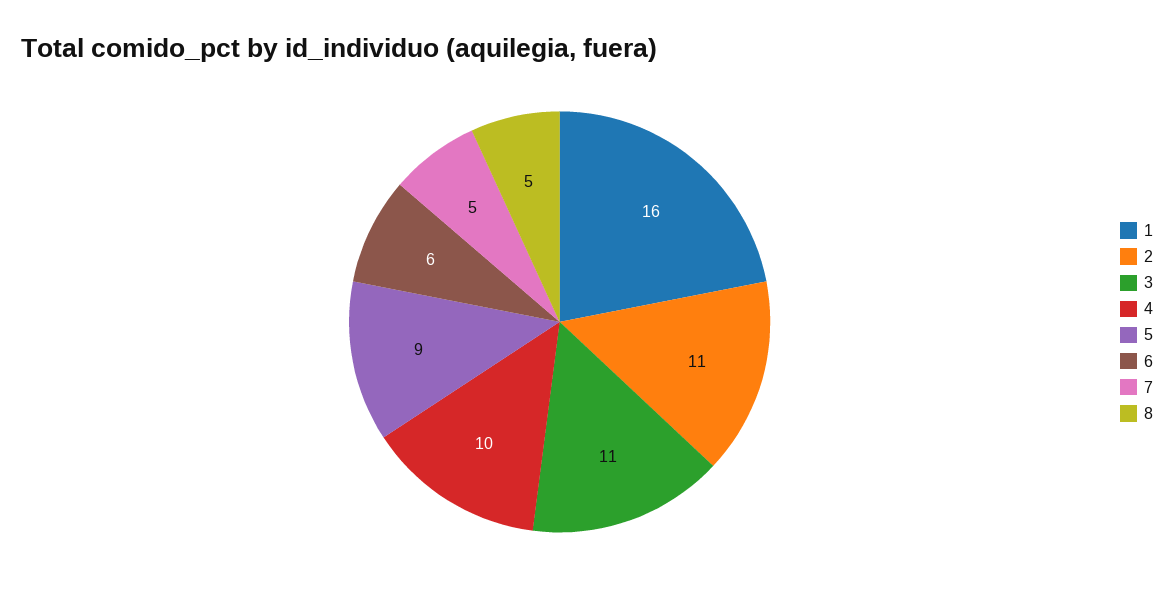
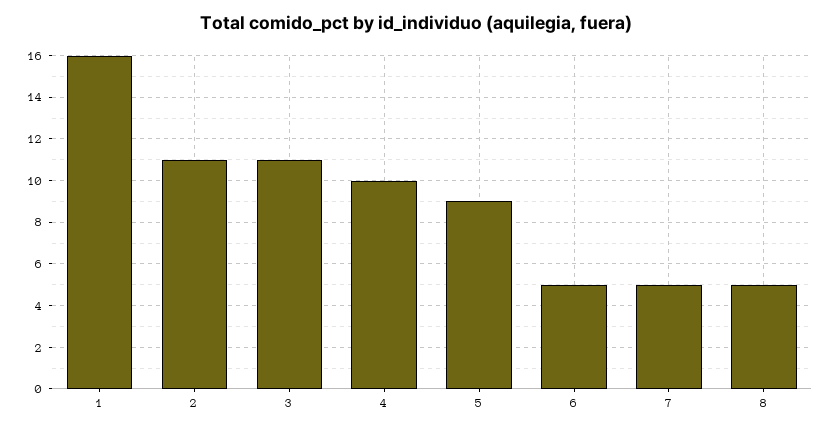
  {
    "1": 16,
    "2": 11,
    "3": 11,
    "4": 10,
    "5": 9,
-   "6": 6,
+   "6": 5,
    "7": 5,
    "8": 5
  }

